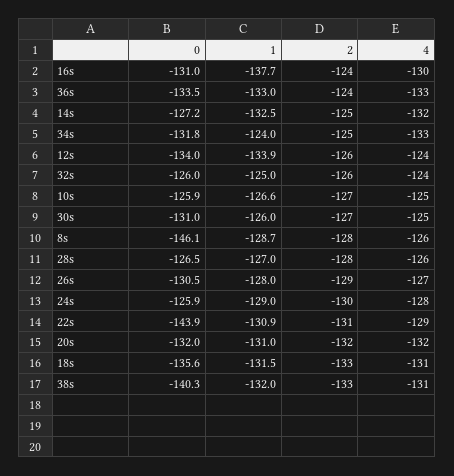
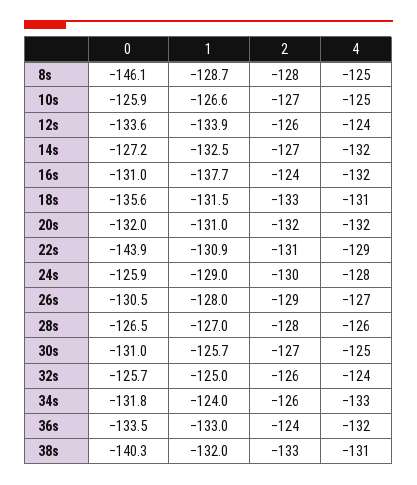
  {
    "0": {
      "16s": -131,
      "36s": -133.5,
      "14s": -127.2,
      "34s": -131.8,
-     "12s": -134,
+     "12s": -133.6,
-     "32s": -126,
+     "32s": -125.7,
      "10s": -125.9,
      "30s": -131,
      "8s": -146.1,
      "28s": -126.5,
      "26s": -130.5,
      "24s": -125.9,
      "22s": -143.9,
      "20s": -132,
      "18s": -135.6,
      "38s": -140.3
    },
    "1": {
      "16s": -137.7,
      "36s": -133,
      "14s": -132.5,
      "34s": -124,
      "12s": -133.9,
      "32s": -125,
      "10s": -126.6,
-     "30s": -126,
+     "30s": -125.7,
      "8s": -128.7,
      "28s": -127,
      "26s": -128,
      "24s": -129,
      "22s": -130.9,
      "20s": -131,
      "18s": -131.5,
      "38s": -132
    },
    "2": {
      "16s": -124,
      "36s": -124,
-     "14s": -125,
+     "14s": -127,
-     "34s": -125,
+     "34s": -126,
      "12s": -126,
      "32s": -126,
      "10s": -127,
      "30s": -127,
      "8s": -128,
      "28s": -128,
      "26s": -129,
      "24s": -130,
      "22s": -131,
      "20s": -132,
      "18s": -133,
      "38s": -133
    },
    "4": {
-     "16s": -130,
+     "16s": -132,
-     "36s": -133,
+     "36s": -132,
      "14s": -132,
      "34s": -133,
      "12s": -124,
      "32s": -124,
      "10s": -125,
      "30s": -125,
-     "8s": -126,
+     "8s": -125,
      "28s": -126,
      "26s": -127,
      "24s": -128,
      "22s": -129,
      "20s": -132,
      "18s": -131,
      "38s": -131
    }
  }

